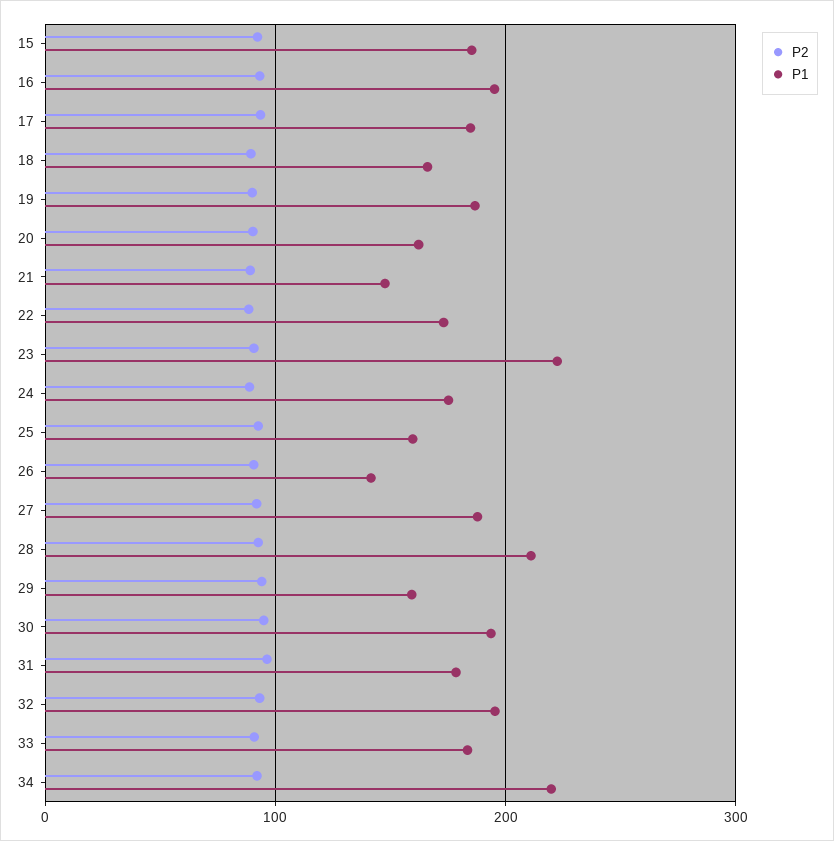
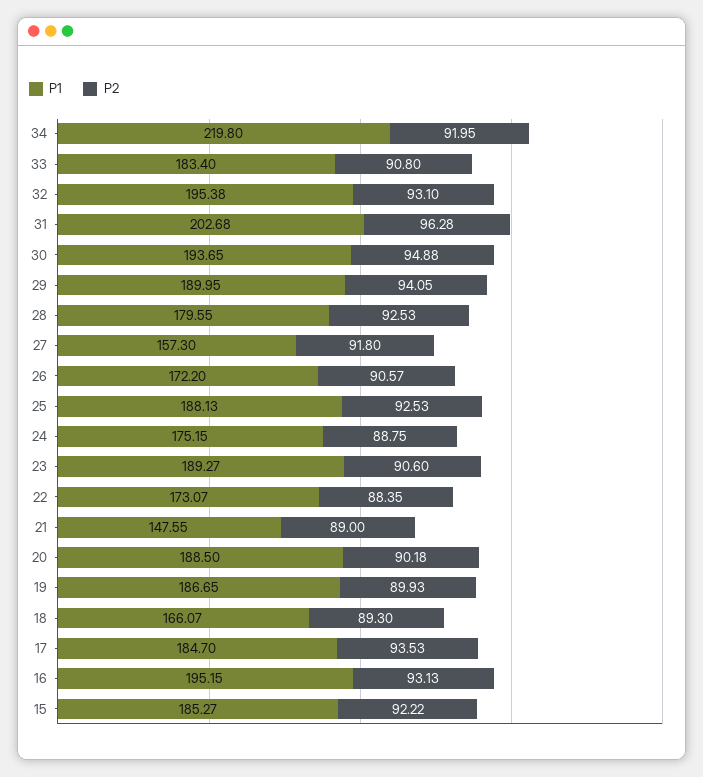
  {
    "P2": {
      "15": 92.22,
      "16": 93.13,
      "17": 93.53,
      "18": 89.3,
      "19": 89.93,
      "20": 90.18,
      "21": 89,
      "22": 88.35,
      "23": 90.6,
      "24": 88.75,
      "25": 92.53,
      "26": 90.57,
      "27": 91.8,
      "28": 92.53,
      "29": 94.05,
      "30": 94.88,
      "31": 96.28,
      "32": 93.1,
      "33": 90.8,
      "34": 91.95
    },
    "P1": {
      "15": 185.27,
      "16": 195.15,
      "17": 184.7,
      "18": 166.07,
      "19": 186.65,
-     "20": 160,
+     "20": 188.5,
      "21": 147.55,
      "22": 173.07,
-     "23": 220,
+     "23": 189.27,
      "24": 175.15,
-     "25": 160,
+     "25": 188.13,
-     "26": 140,
+     "26": 172.2,
-     "27": 190,
+     "27": 157.3,
-     "28": 210,
+     "28": 179.55,
-     "29": 160,
+     "29": 189.95,
      "30": 193.65,
-     "31": 180,
+     "31": 202.68,
      "32": 195.38,
      "33": 183.4,
      "34": 219.8
    }
  }

